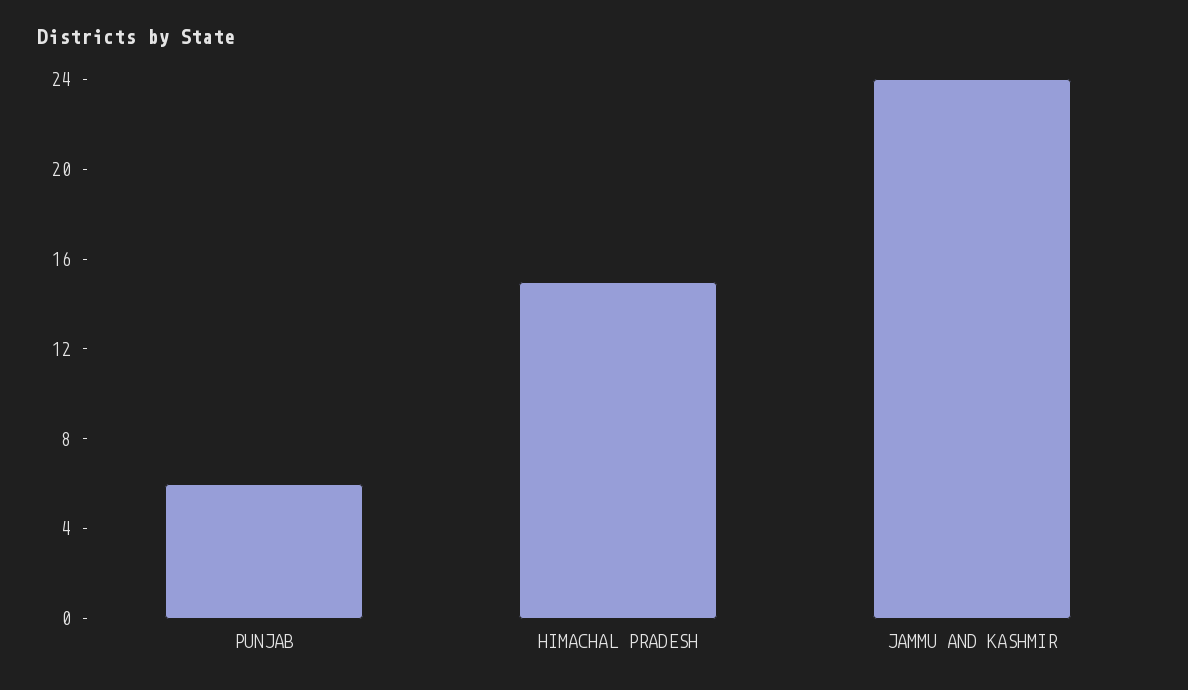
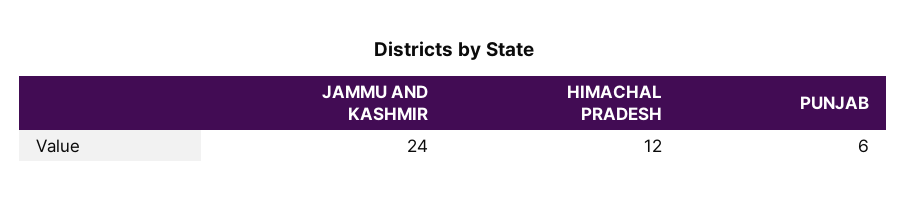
  {
    "PUNJAB": 6,
-   "HIMACHAL PRADESH": 15,
+   "HIMACHAL PRADESH": 12,
    "JAMMU AND KASHMIR": 24
  }

